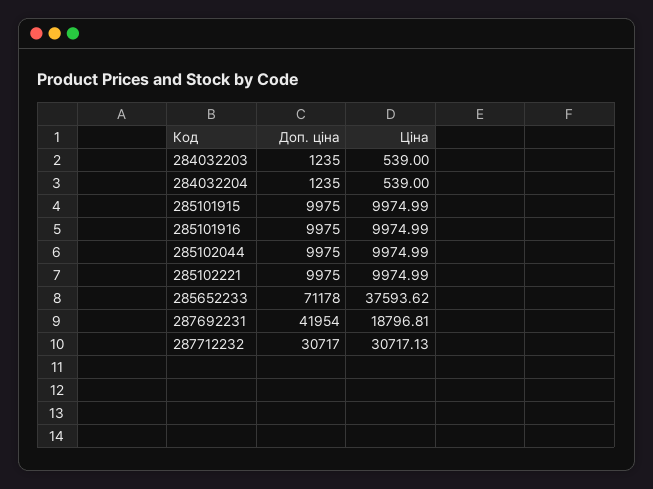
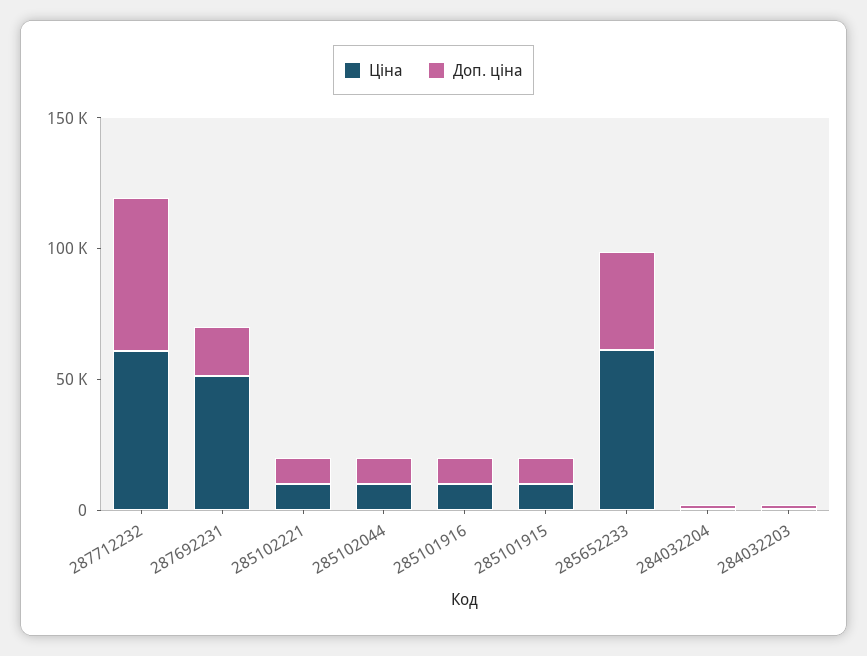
  {
    "Доп. ціна": {
      "284032203": 1235,
      "284032204": 1235,
      "285101915": 9975,
      "285101916": 9975,
      "285102044": 9975,
      "285102221": 9975,
-     "285652233": 71178,
+     "285652233": 40000,
-     "287692231": 41954,
+     "287692231": 20000,
-     "287712232": 30717
+     "287712232": 60000
    },
    "Ціна": {
      "284032203": 539,
      "284032204": 539,
      "285101915": 9974.99,
      "285101916": 9974.99,
      "285102044": 9974.99,
      "285102221": 9974.99,
-     "285652233": 37593.62,
+     "285652233": 60000,
-     "287692231": 18796.81,
+     "287692231": 50000,
-     "287712232": 30717.13
+     "287712232": 60000
    }
  }

